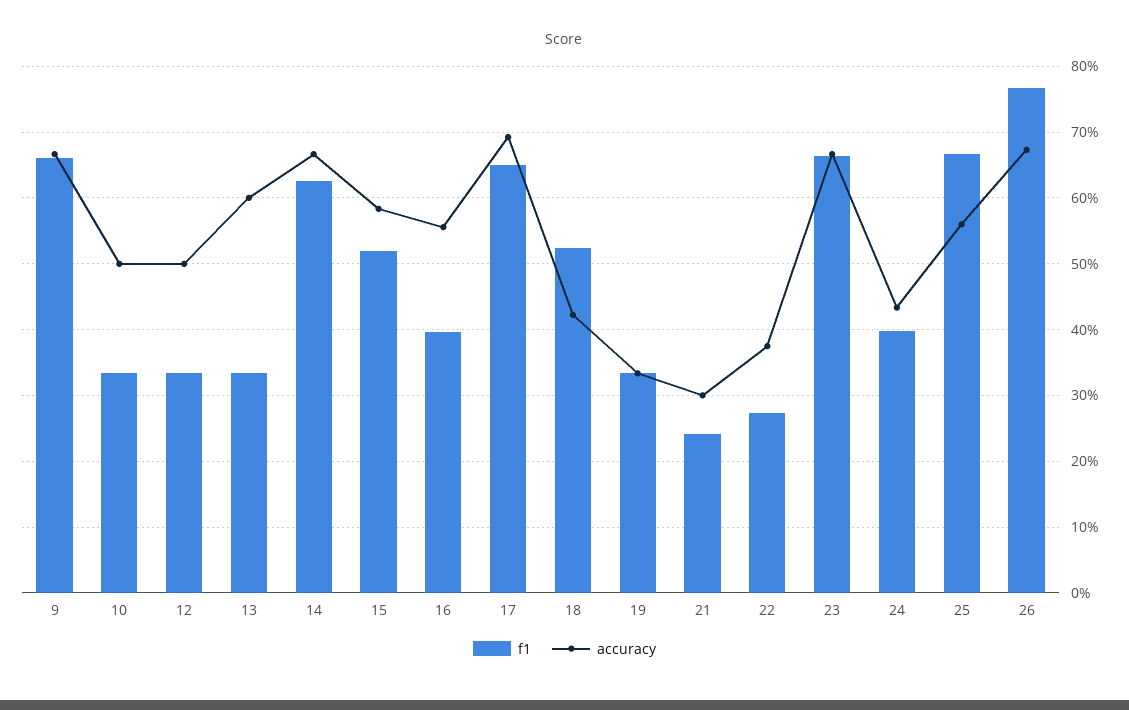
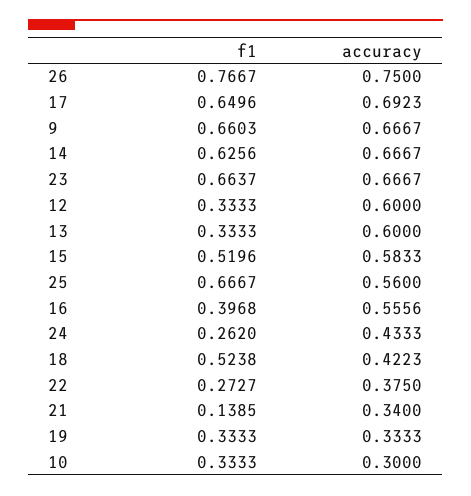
  {
    "f1": {
      "9": 0.6603,
      "10": 0.3333,
      "12": 0.3333,
      "13": 0.3333,
      "14": 0.6256,
      "15": 0.5196,
      "16": 0.3968,
      "17": 0.6496,
      "18": 0.5238,
      "19": 0.3333,
-     "21": 0.24,
+     "21": 0.1385,
      "22": 0.2727,
      "23": 0.6637,
-     "24": 0.4,
+     "24": 0.262,
      "25": 0.6667,
      "26": 0.7667
    },
    "accuracy": {
      "9": 0.6667,
-     "10": 0.5,
+     "10": 0.3,
-     "12": 0.5,
+     "12": 0.6,
      "13": 0.6,
      "14": 0.6667,
      "15": 0.5833,
      "16": 0.5556,
      "17": 0.6923,
      "18": 0.4223,
      "19": 0.3333,
-     "21": 0.3,
+     "21": 0.34,
      "22": 0.375,
      "23": 0.6667,
      "24": 0.4333,
      "25": 0.56,
-     "26": 0.67
+     "26": 0.75
    }
  }

